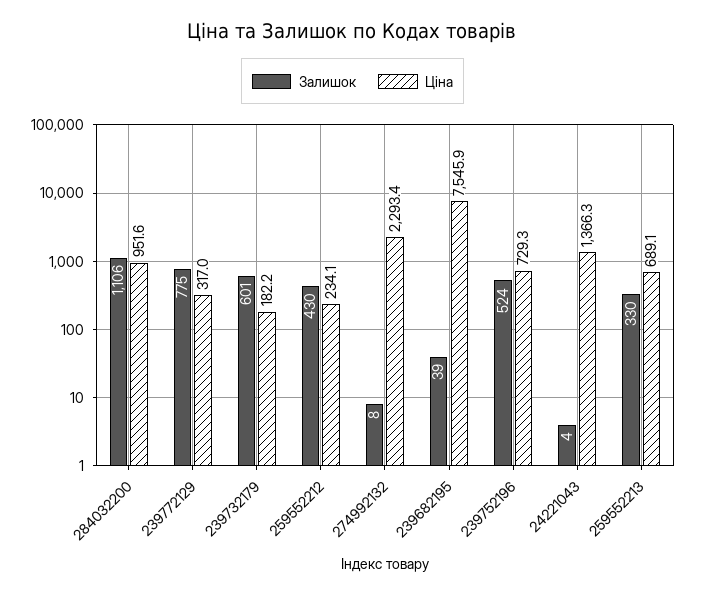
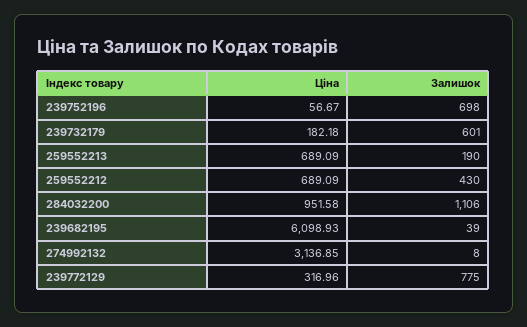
  {
    "Залишок": {
      "284032200": 1106,
      "239772129": 775,
      "239732179": 601,
      "259552212": 430,
      "274992132": 8,
      "239682195": 39,
-     "239752196": 524,
+     "239752196": 698,
-     "24221043": 4,
-     "259552213": 330
+     "259552213": 190
    },
    "Ціна": {
      "284032200": 951.58,
      "239772129": 316.96,
      "239732179": 182.18,
-     "259552212": 234.1,
+     "259552212": 689.09,
-     "274992132": 2293.4,
+     "274992132": 3136.85,
-     "239682195": 7545.9,
+     "239682195": 6098.93,
-     "239752196": 729.3,
+     "239752196": 56.67,
-     "24221043": 1366.3,
      "259552213": 689.09
    }
  }

